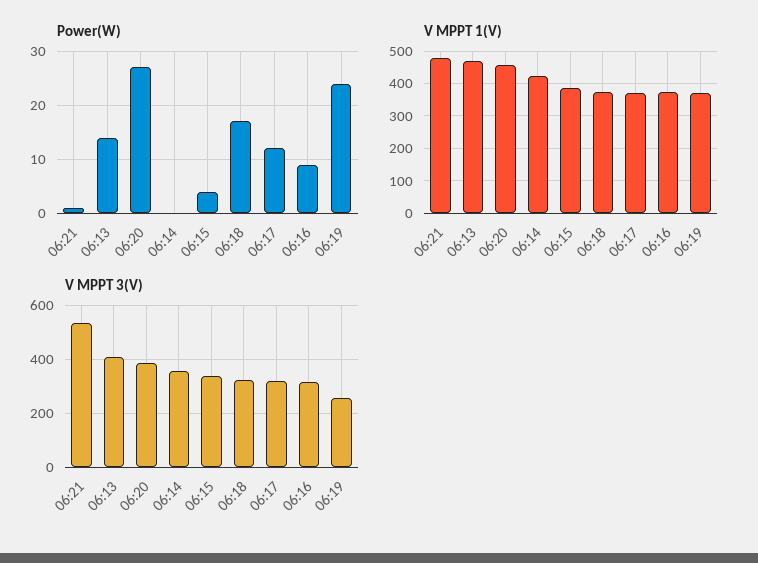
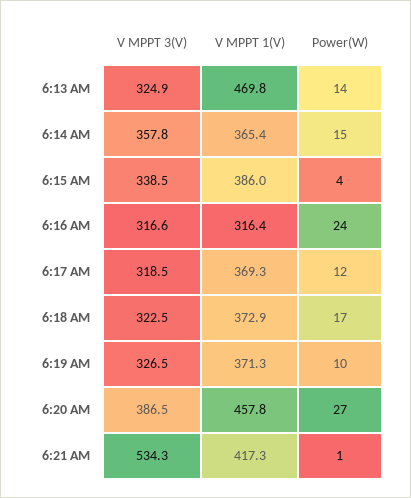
  {
    "Power(W)": {
      "06:21": 1,
      "06:13": 14,
      "06:20": 27,
-     "06:14": 0,
+     "06:14": 15,
      "06:15": 4,
      "06:18": 17,
      "06:17": 12,
-     "06:16": 10,
+     "06:16": 24,
-     "06:19": 25
+     "06:19": 10
    },
    "V MPPT 1(V)": {
-     "06:21": 480,
+     "06:21": 417.3,
      "06:13": 469.8,
      "06:20": 457.8,
-     "06:14": 420,
+     "06:14": 365.4,
      "06:15": 386,
      "06:18": 372.9,
      "06:17": 369.3,
-     "06:16": 380,
+     "06:16": 316.4,
      "06:19": 371.3
    },
    "V MPPT 3(V)": {
      "06:21": 534.3,
-     "06:13": 400,
+     "06:13": 324.9,
      "06:20": 386.5,
      "06:14": 357.8,
      "06:15": 338.5,
      "06:18": 322.5,
      "06:17": 318.5,
      "06:16": 316.6,
-     "06:19": 250
+     "06:19": 326.5
    }
  }

